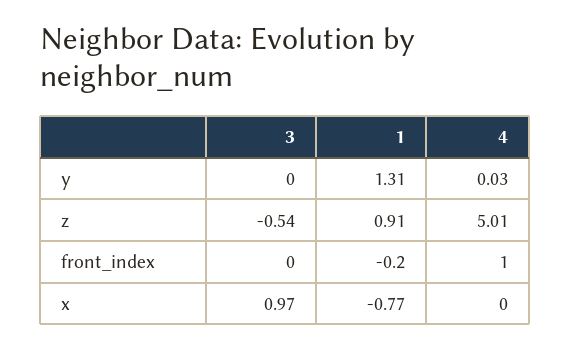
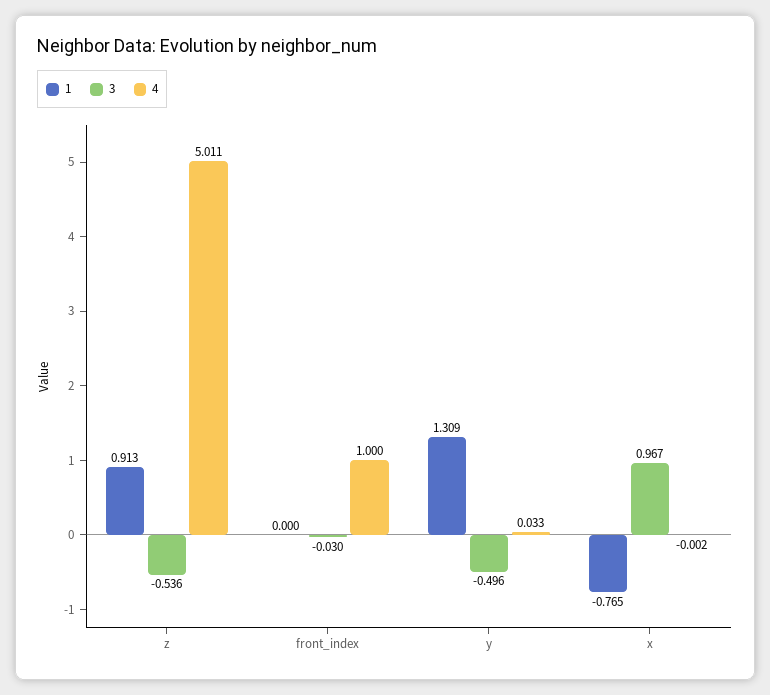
  {
    "3": {
-     "y": 0,
+     "y": -0.496,
      "z": -0.536,
-     "front_index": 0,
+     "front_index": -0.03,
      "x": 0.967
    },
    "1": {
      "y": 1.309,
      "z": 0.913,
-     "front_index": -0.2,
+     "front_index": 0,
      "x": -0.765
    },
    "4": {
      "y": 0.033,
      "z": 5.011,
      "front_index": 1,
      "x": -0.002
    }
  }

